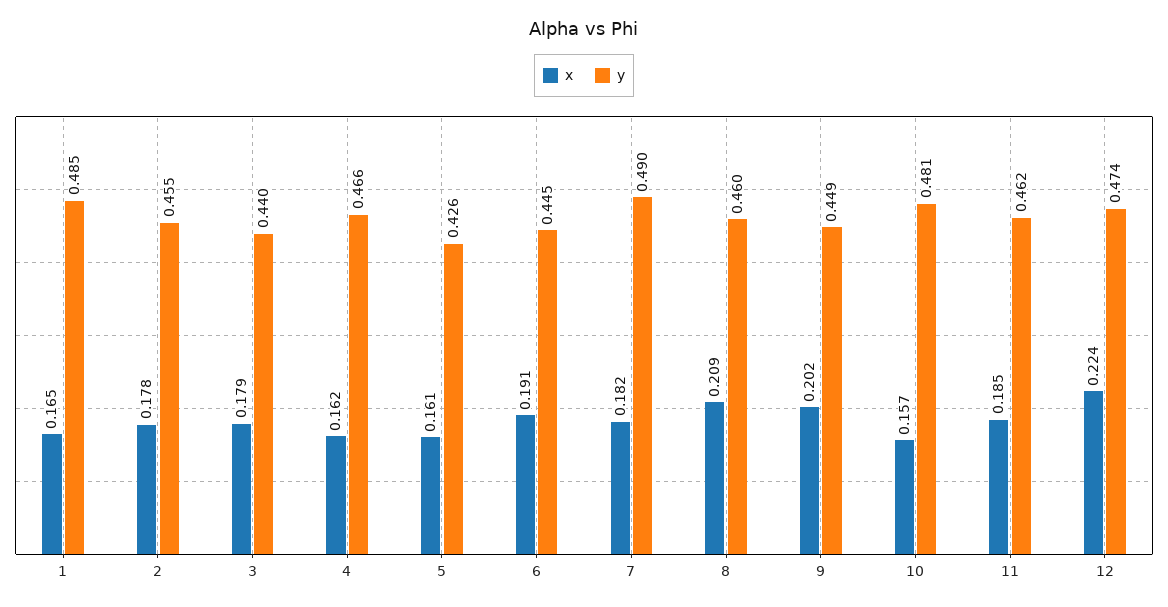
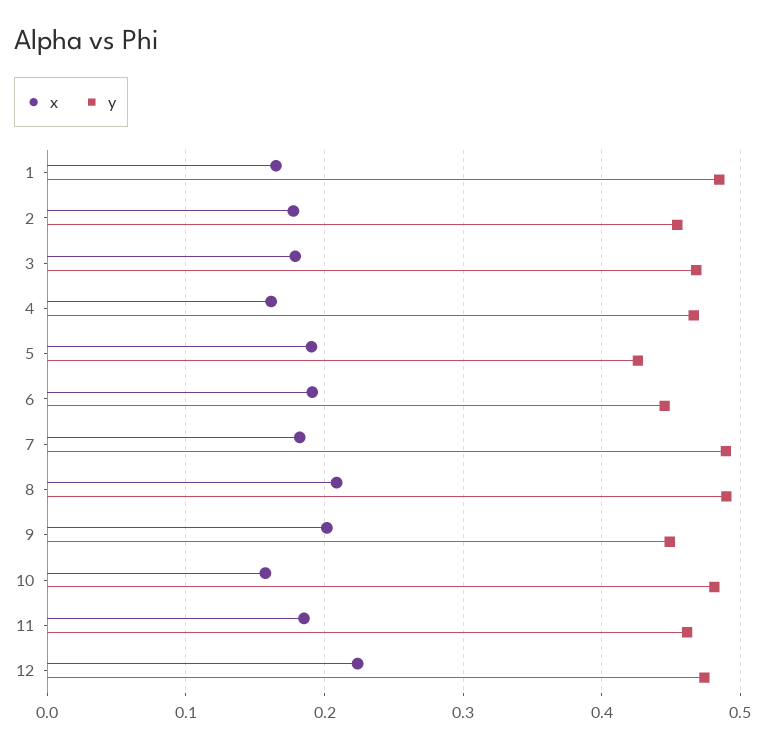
  {
    "x": {
      "1": 0.165,
      "2": 0.178,
      "3": 0.179,
      "4": 0.162,
-     "5": 0.161,
+     "5": 0.19,
      "6": 0.191,
      "7": 0.182,
      "8": 0.209,
      "9": 0.202,
      "10": 0.157,
      "11": 0.185,
      "12": 0.224
    },
    "y": {
      "1": 0.485,
      "2": 0.455,
-     "3": 0.44,
+     "3": 0.47,
      "4": 0.466,
      "5": 0.426,
      "6": 0.445,
      "7": 0.49,
-     "8": 0.46,
+     "8": 0.49,
      "9": 0.449,
      "10": 0.481,
      "11": 0.462,
      "12": 0.474
    }
  }

